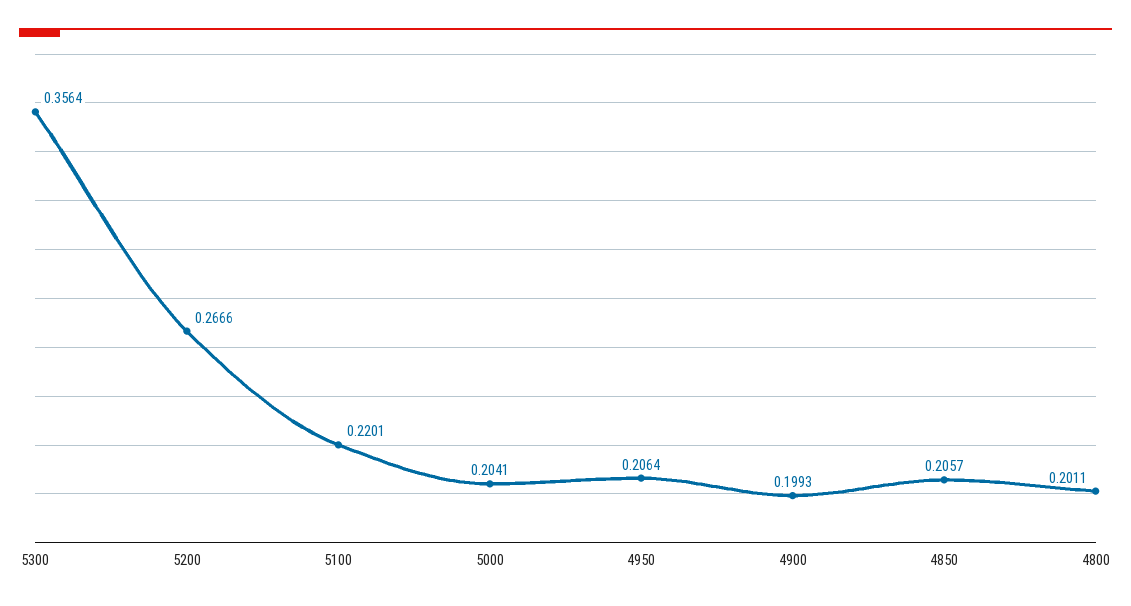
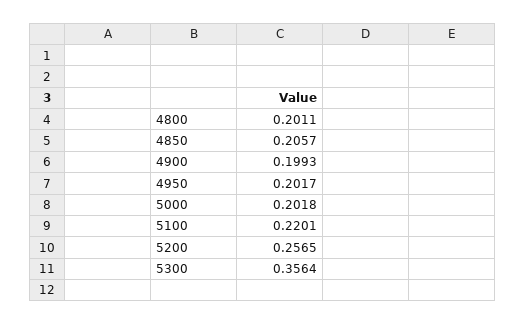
  {
    "5300": 0.3564,
-   "5200": 0.2666,
+   "5200": 0.2565,
    "5100": 0.2201,
-   "5000": 0.2041,
+   "5000": 0.2018,
-   "4950": 0.2064,
+   "4950": 0.2017,
    "4900": 0.1993,
    "4850": 0.2057,
    "4800": 0.2011
  }

